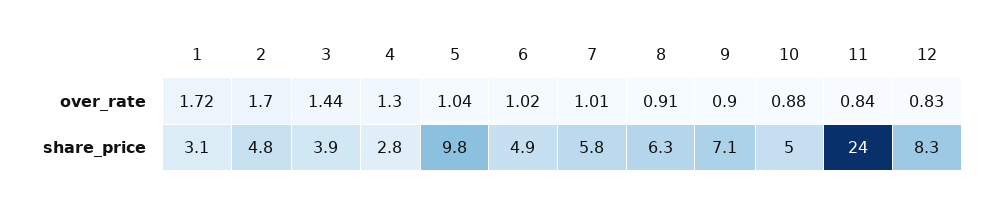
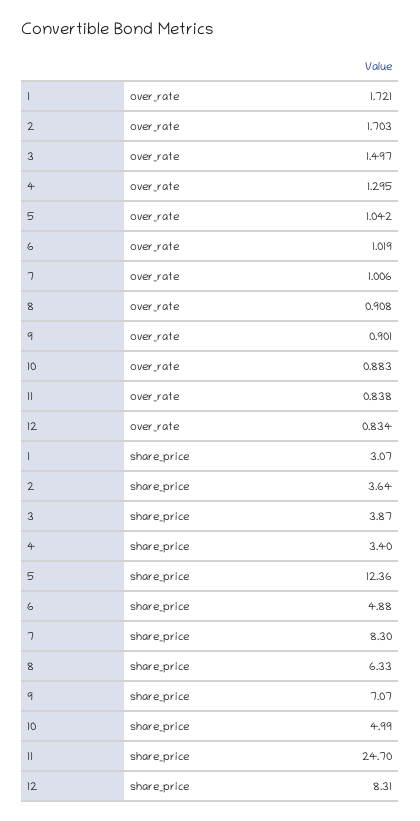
  {
    "1": {
      "over_rate": 1.721,
      "share_price": 3.07
    },
    "2": {
      "over_rate": 1.703,
-     "share_price": 4.8
+     "share_price": 3.64
    },
    "3": {
-     "over_rate": 1.44,
+     "over_rate": 1.497,
      "share_price": 3.87
    },
    "4": {
      "over_rate": 1.295,
-     "share_price": 2.8
+     "share_price": 3.4
    },
    "5": {
      "over_rate": 1.042,
-     "share_price": 9.8
+     "share_price": 12.36
    },
    "6": {
      "over_rate": 1.019,
      "share_price": 4.88
    },
    "7": {
      "over_rate": 1.006,
-     "share_price": 5.8
+     "share_price": 8.3
    },
    "8": {
      "over_rate": 0.908,
      "share_price": 6.33
    },
    "9": {
      "over_rate": 0.901,
      "share_price": 7.07
    },
    "10": {
      "over_rate": 0.883,
      "share_price": 4.99
    },
    "11": {
      "over_rate": 0.838,
-     "share_price": 24
+     "share_price": 24.7
    },
    "12": {
      "over_rate": 0.834,
      "share_price": 8.31
    }
  }

